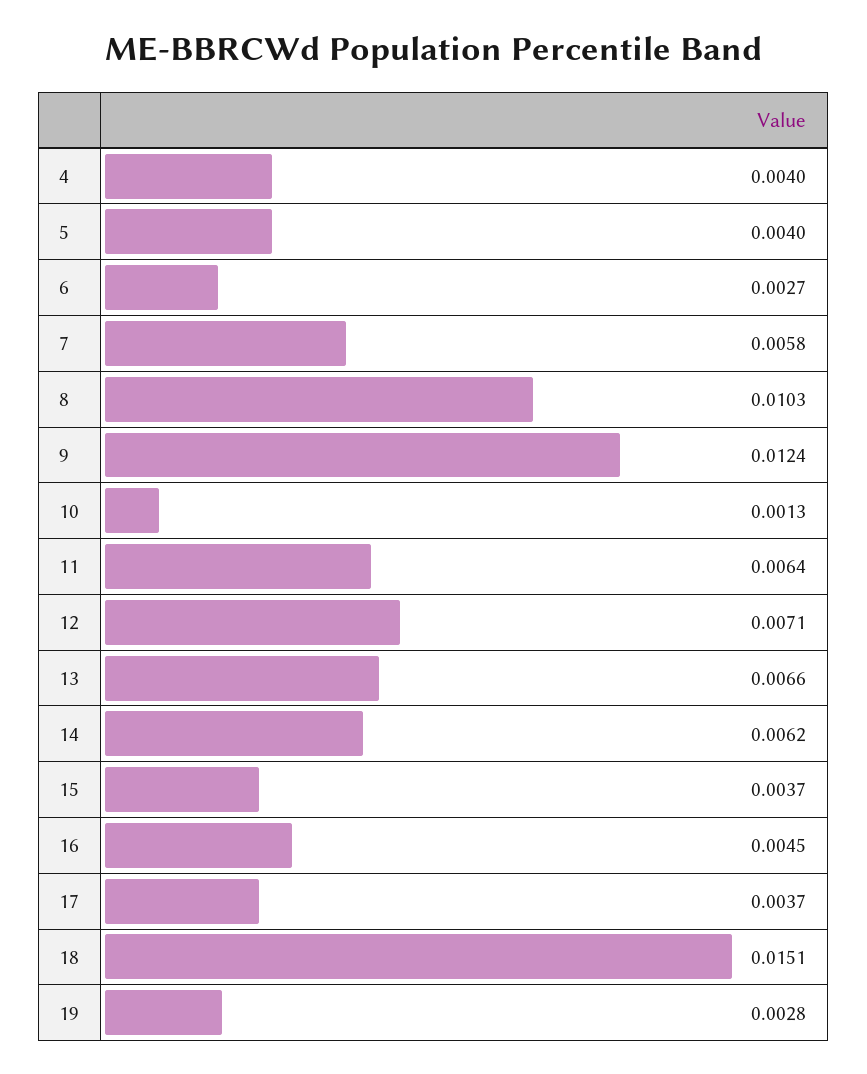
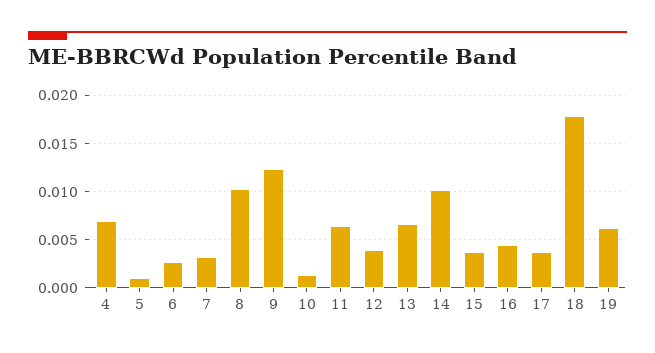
  {
-   "4": 0.004,
+   "4": 0.007,
-   "5": 0.004,
+   "5": 0.001,
    "6": 0.0027,
-   "7": 0.0058,
+   "7": 0.003,
    "8": 0.0103,
    "9": 0.0124,
    "10": 0.0013,
    "11": 0.0064,
-   "12": 0.0071,
+   "12": 0.004,
    "13": 0.0066,
-   "14": 0.0062,
+   "14": 0.01,
    "15": 0.0037,
    "16": 0.0045,
    "17": 0.0037,
-   "18": 0.0151,
+   "18": 0.018,
-   "19": 0.0028
+   "19": 0.006
  }

